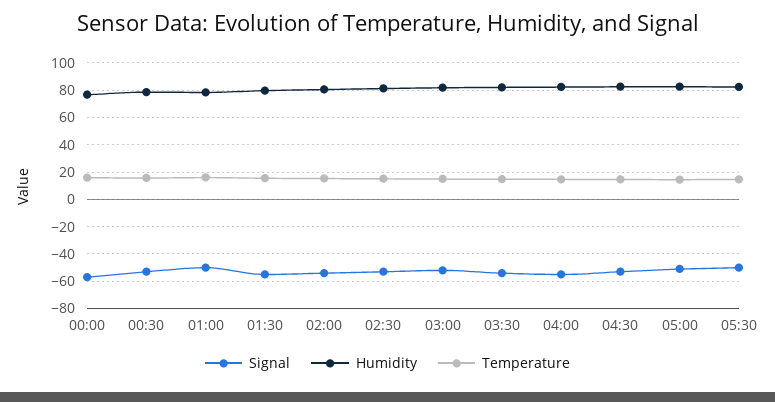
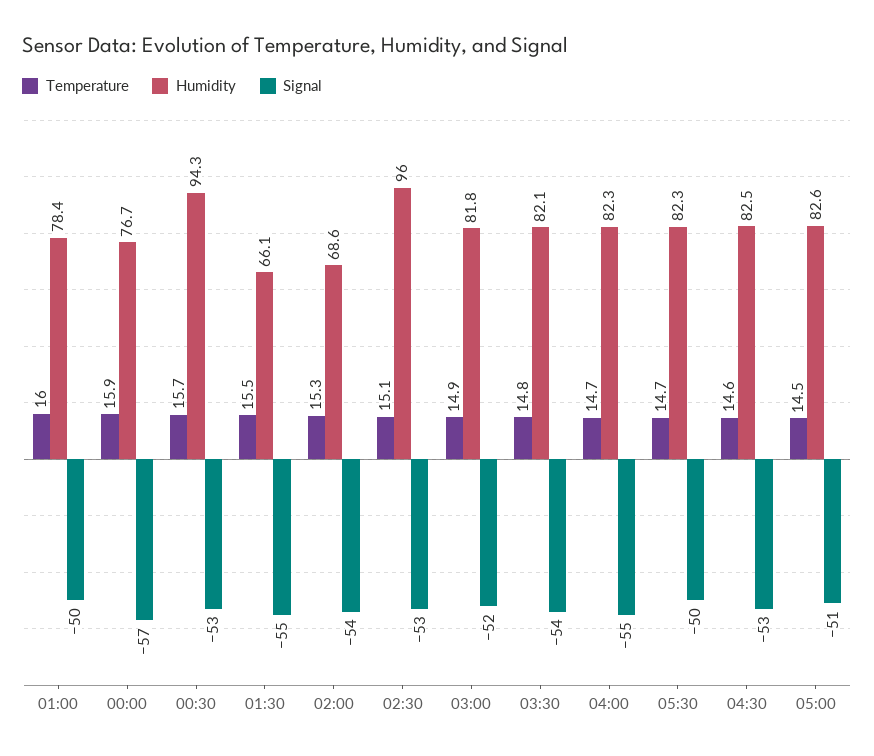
  {
    "Signal": {
      "00:00": -57,
      "00:30": -53,
      "01:00": -50,
      "01:30": -55,
      "02:00": -54,
      "02:30": -53,
      "03:00": -52,
      "03:30": -54,
      "04:00": -55,
      "04:30": -53,
      "05:00": -51,
      "05:30": -50
    },
    "Humidity": {
      "00:00": 76.7,
-     "00:30": 80,
+     "00:30": 94.3,
      "01:00": 78.4,
-     "01:30": 80,
+     "01:30": 66.1,
-     "02:00": 80,
+     "02:00": 68.6,
-     "02:30": 80,
+     "02:30": 96,
      "03:00": 81.8,
      "03:30": 82.1,
      "04:00": 82.3,
      "04:30": 82.5,
      "05:00": 82.6,
      "05:30": 82.3
    },
    "Temperature": {
      "00:00": 15.9,
      "00:30": 15.7,
      "01:00": 16,
      "01:30": 15.5,
      "02:00": 15.3,
      "02:30": 15.1,
      "03:00": 14.9,
      "03:30": 14.8,
      "04:00": 14.7,
      "04:30": 14.6,
      "05:00": 14.5,
      "05:30": 14.7
    }
  }

